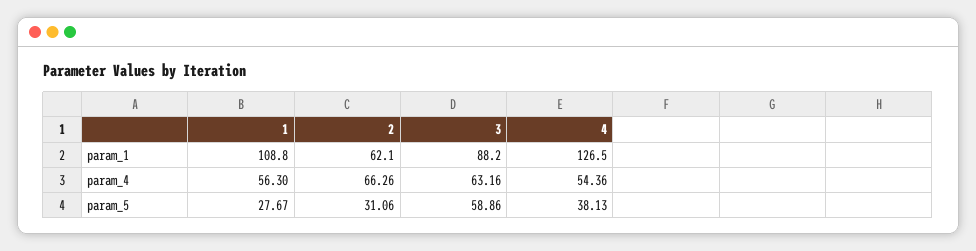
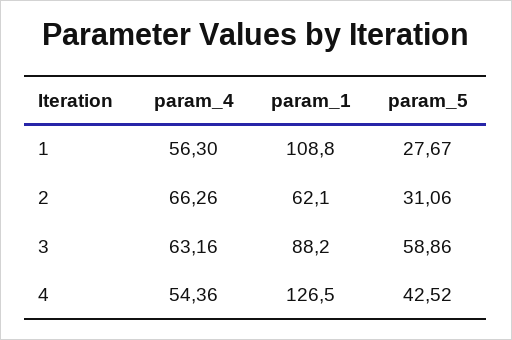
  {
    "1": {
      "param_1": 108.8,
      "param_4": 56.3,
      "param_5": 27.67
    },
    "2": {
      "param_1": 62.1,
      "param_4": 66.26,
      "param_5": 31.06
    },
    "3": {
      "param_1": 88.2,
      "param_4": 63.16,
      "param_5": 58.86
    },
    "4": {
      "param_1": 126.5,
      "param_4": 54.36,
-     "param_5": 38.13
+     "param_5": 42.52
    }
  }

